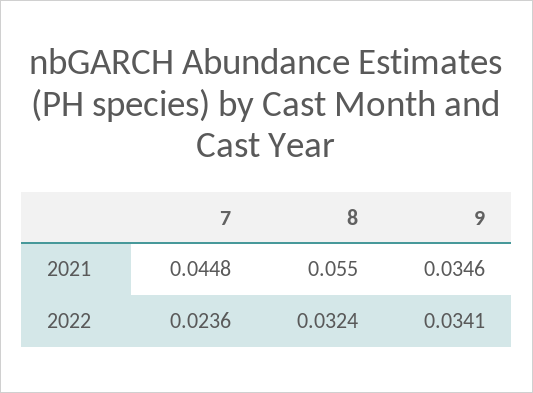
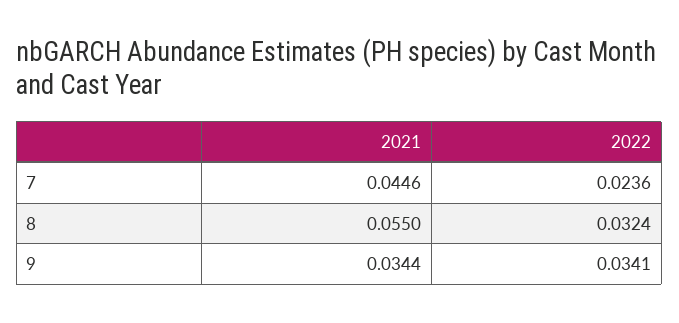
  {
    "7": {
-     "2021": 0.0448,
+     "2021": 0.0446,
      "2022": 0.0236
    },
    "8": {
      "2021": 0.055,
      "2022": 0.0324
    },
    "9": {
-     "2021": 0.0346,
+     "2021": 0.0344,
      "2022": 0.0341
    }
  }

